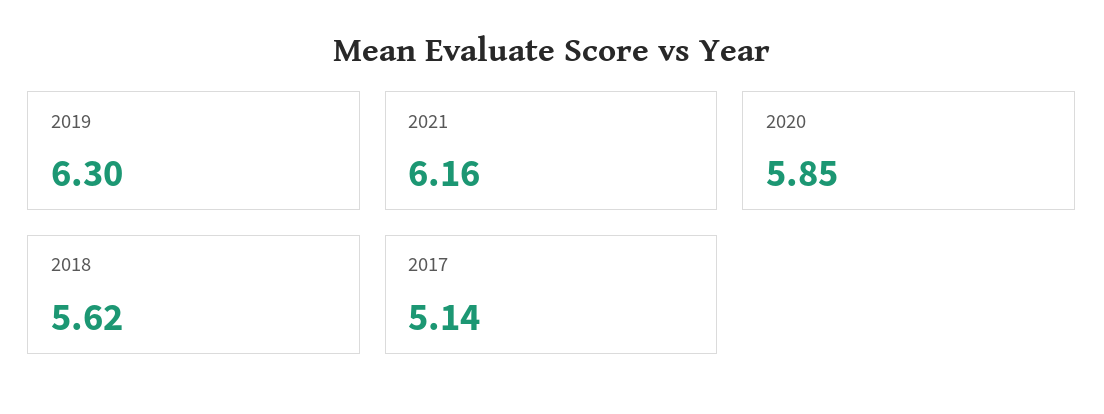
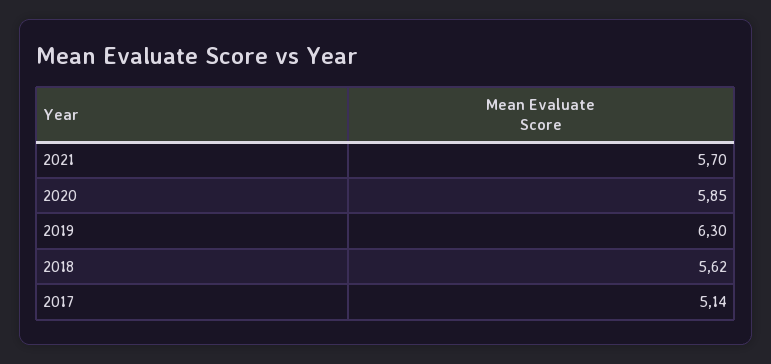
  {
    "2019": 6.3,
-   "2021": 6.16,
+   "2021": 5.7,
    "2020": 5.85,
    "2018": 5.62,
    "2017": 5.14
  }

